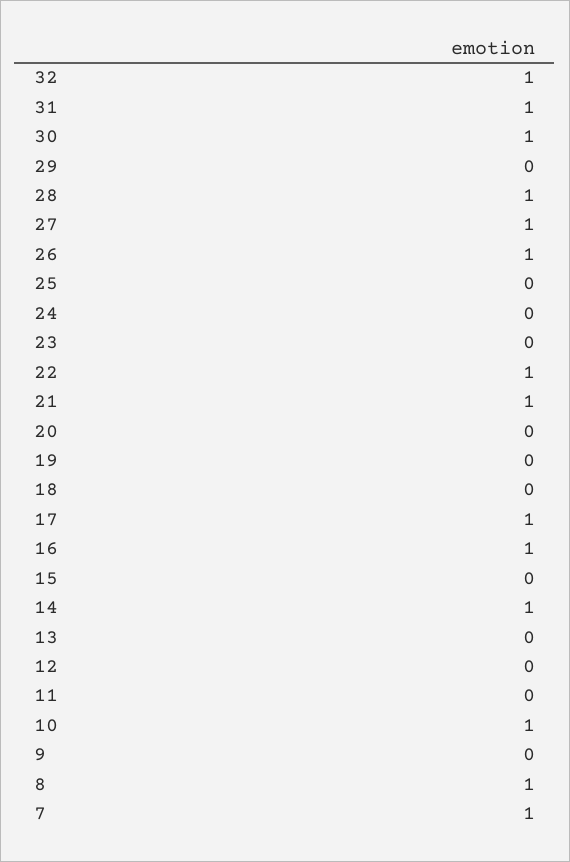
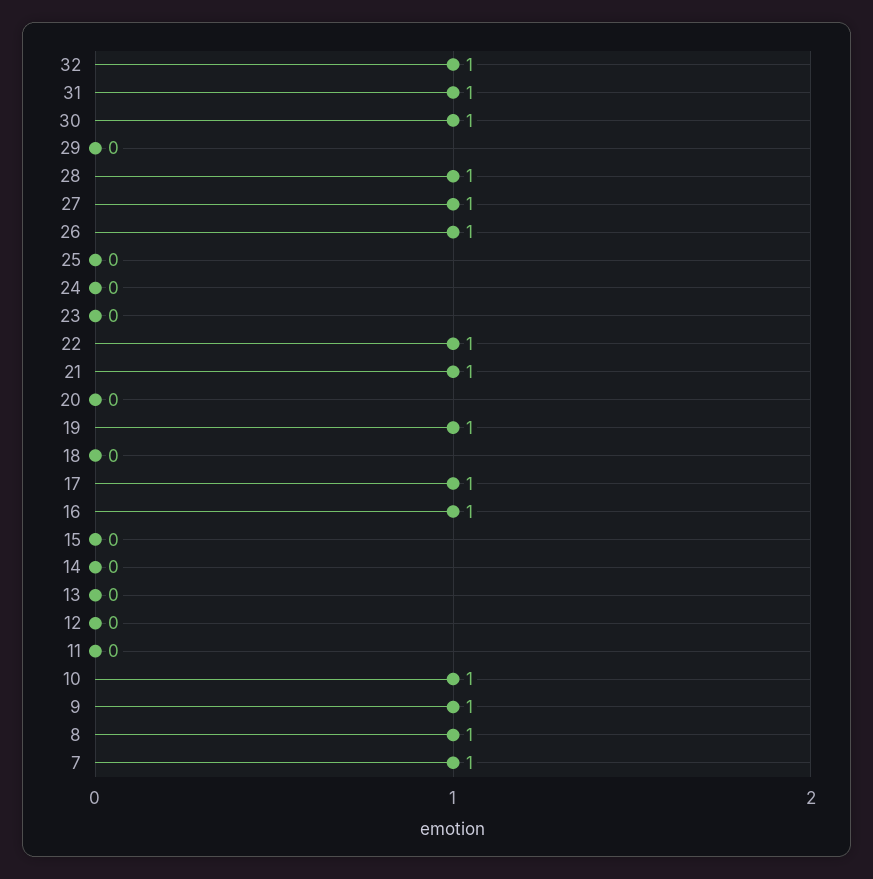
  {
    "32": 1,
    "31": 1,
    "30": 1,
    "29": 0,
    "28": 1,
    "27": 1,
    "26": 1,
    "25": 0,
    "24": 0,
    "23": 0,
    "22": 1,
    "21": 1,
    "20": 0,
-   "19": 0,
+   "19": 1,
    "18": 0,
    "17": 1,
    "16": 1,
    "15": 0,
-   "14": 1,
+   "14": 0,
    "13": 0,
    "12": 0,
    "11": 0,
    "10": 1,
-   "9": 0,
+   "9": 1,
    "8": 1,
    "7": 1
  }

